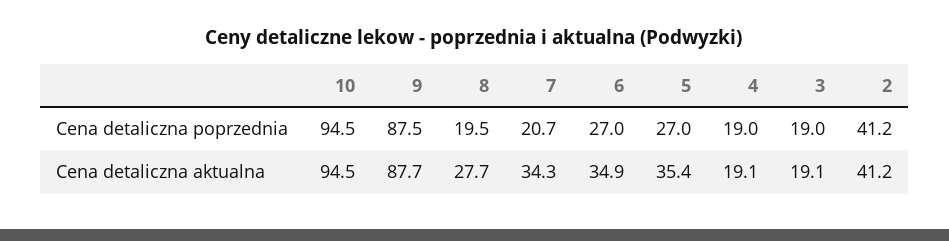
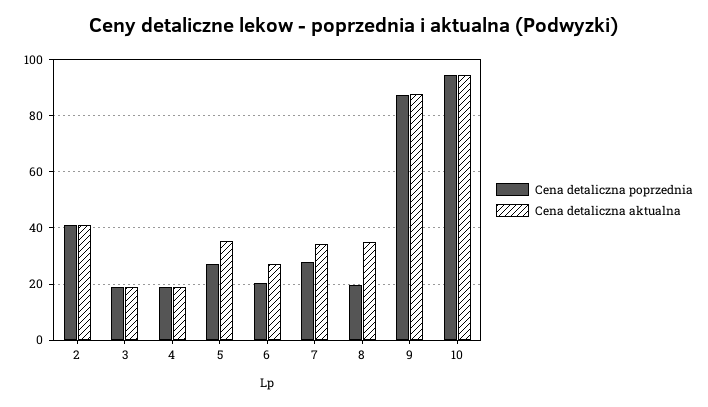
  {
    "Cena detaliczna poprzednia": {
      "10": 94.5,
      "9": 87.5,
      "8": 19.5,
-     "7": 20.7,
+     "7": 27.5,
-     "6": 27,
+     "6": 20,
      "5": 27,
      "4": 19,
      "3": 19,
      "2": 41.2
    },
    "Cena detaliczna aktualna": {
      "10": 94.5,
      "9": 87.7,
-     "8": 27.7,
+     "8": 35,
      "7": 34.3,
-     "6": 34.9,
+     "6": 27.5,
      "5": 35.4,
      "4": 19.1,
      "3": 19.1,
      "2": 41.2
    }
  }

